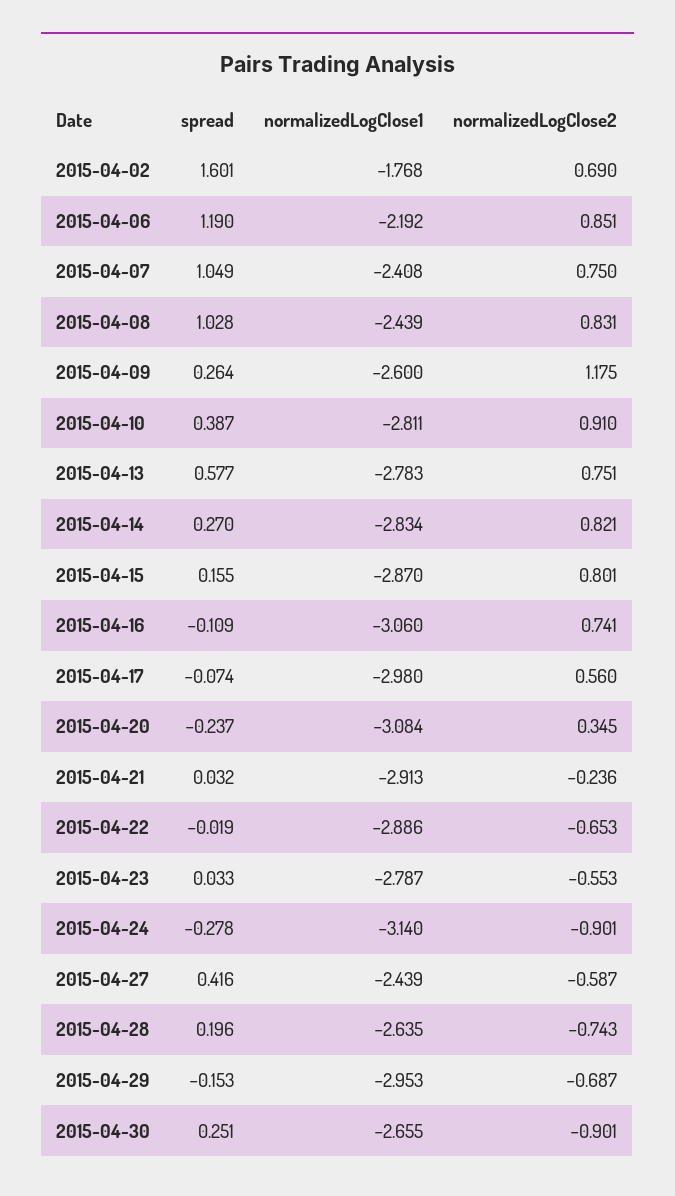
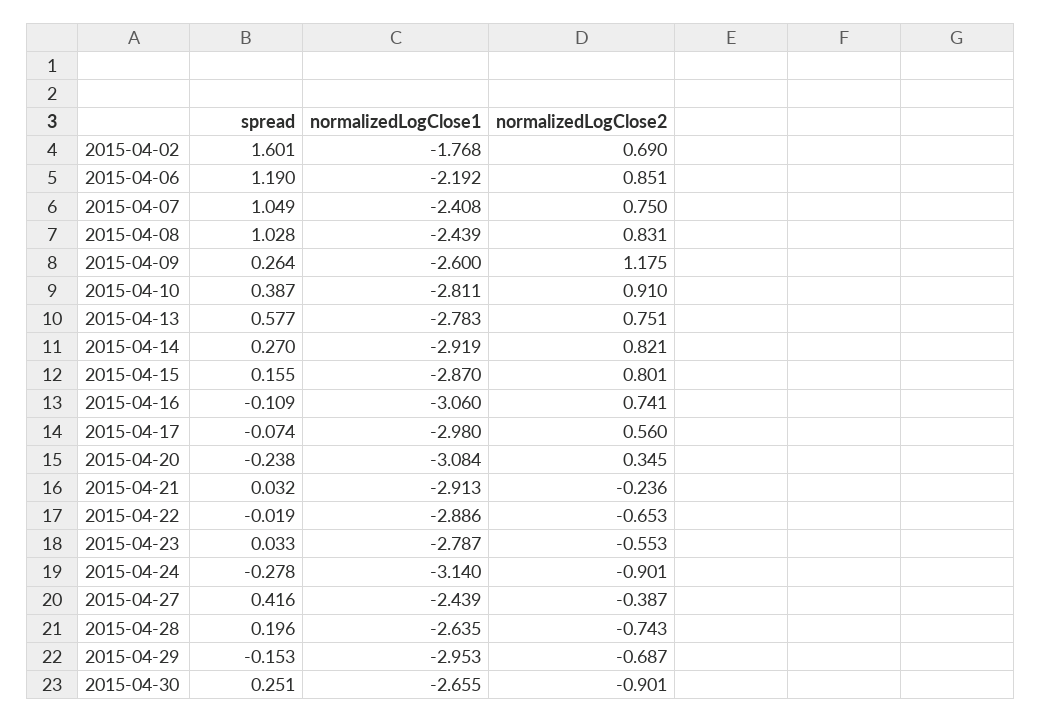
  {
    "spread": {
      "2015-04-02": 1.601,
      "2015-04-06": 1.19,
      "2015-04-07": 1.049,
      "2015-04-08": 1.028,
      "2015-04-09": 0.264,
      "2015-04-10": 0.387,
      "2015-04-13": 0.577,
      "2015-04-14": 0.27,
      "2015-04-15": 0.155,
      "2015-04-16": -0.109,
      "2015-04-17": -0.074,
-     "2015-04-20": -0.237,
+     "2015-04-20": -0.238,
      "2015-04-21": 0.032,
      "2015-04-22": -0.019,
      "2015-04-23": 0.033,
      "2015-04-24": -0.278,
      "2015-04-27": 0.416,
      "2015-04-28": 0.196,
      "2015-04-29": -0.153,
      "2015-04-30": 0.251
    },
    "normalizedLogClose1": {
      "2015-04-02": -1.768,
      "2015-04-06": -2.192,
      "2015-04-07": -2.408,
      "2015-04-08": -2.439,
      "2015-04-09": -2.6,
      "2015-04-10": -2.811,
      "2015-04-13": -2.783,
-     "2015-04-14": -2.834,
+     "2015-04-14": -2.919,
      "2015-04-15": -2.87,
      "2015-04-16": -3.06,
      "2015-04-17": -2.98,
      "2015-04-20": -3.084,
      "2015-04-21": -2.913,
      "2015-04-22": -2.886,
      "2015-04-23": -2.787,
      "2015-04-24": -3.14,
      "2015-04-27": -2.439,
      "2015-04-28": -2.635,
      "2015-04-29": -2.953,
      "2015-04-30": -2.655
    },
    "normalizedLogClose2": {
      "2015-04-02": 0.69,
      "2015-04-06": 0.851,
      "2015-04-07": 0.75,
      "2015-04-08": 0.831,
      "2015-04-09": 1.175,
      "2015-04-10": 0.91,
      "2015-04-13": 0.751,
      "2015-04-14": 0.821,
      "2015-04-15": 0.801,
      "2015-04-16": 0.741,
      "2015-04-17": 0.56,
      "2015-04-20": 0.345,
      "2015-04-21": -0.236,
      "2015-04-22": -0.653,
      "2015-04-23": -0.553,
      "2015-04-24": -0.901,
-     "2015-04-27": -0.587,
+     "2015-04-27": -0.387,
      "2015-04-28": -0.743,
      "2015-04-29": -0.687,
      "2015-04-30": -0.901
    }
  }

